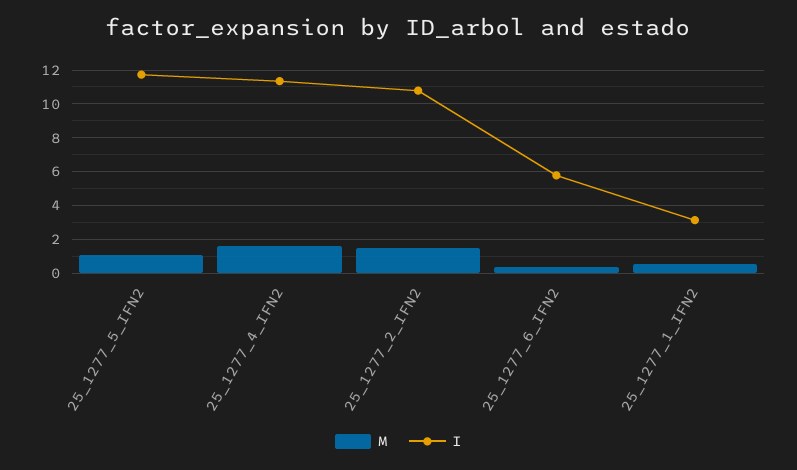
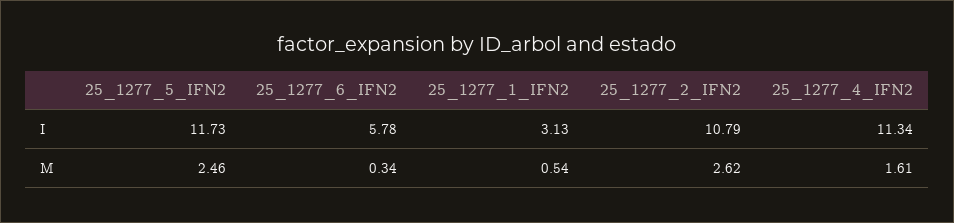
  {
    "M": {
-     "25_1277_5_IFN2": 1,
+     "25_1277_5_IFN2": 2.46,
      "25_1277_4_IFN2": 1.61,
-     "25_1277_2_IFN2": 1.5,
+     "25_1277_2_IFN2": 2.62,
      "25_1277_6_IFN2": 0.34,
      "25_1277_1_IFN2": 0.54
    },
    "I": {
      "25_1277_5_IFN2": 11.73,
      "25_1277_4_IFN2": 11.34,
      "25_1277_2_IFN2": 10.79,
      "25_1277_6_IFN2": 5.78,
      "25_1277_1_IFN2": 3.13
    }
  }

